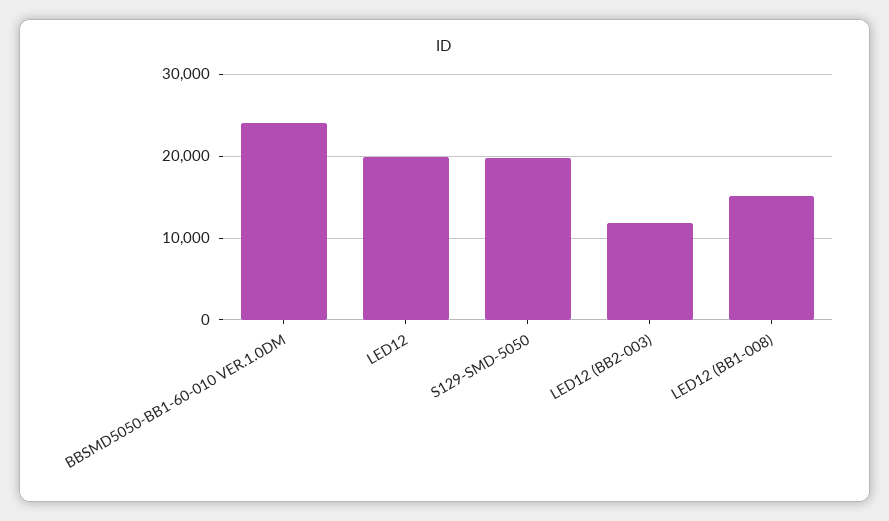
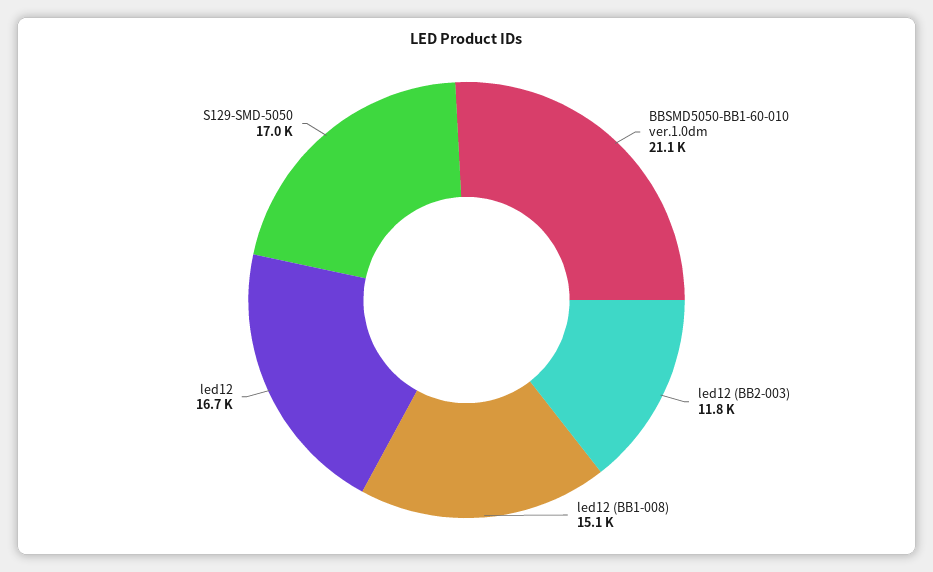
  {
-   "BBSMD5050-BB1-60-010 VER.1.0DM": 24000,
+   "BBSMD5050-BB1-60-010 VER.1.0DM": 21100,
-   "LED12": 20000,
+   "LED12": 16700,
-   "S129-SMD-5050": 20000,
+   "S129-SMD-5050": 17000,
    "LED12 (BB2-003)": 11800,
    "LED12 (BB1-008)": 15100
  }

